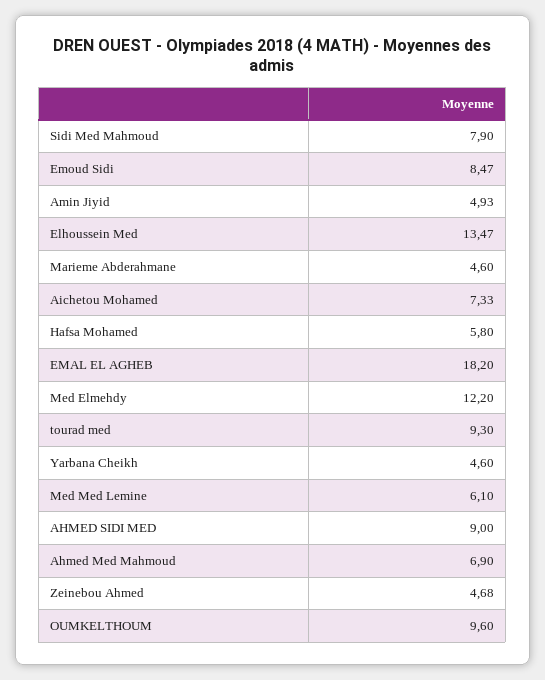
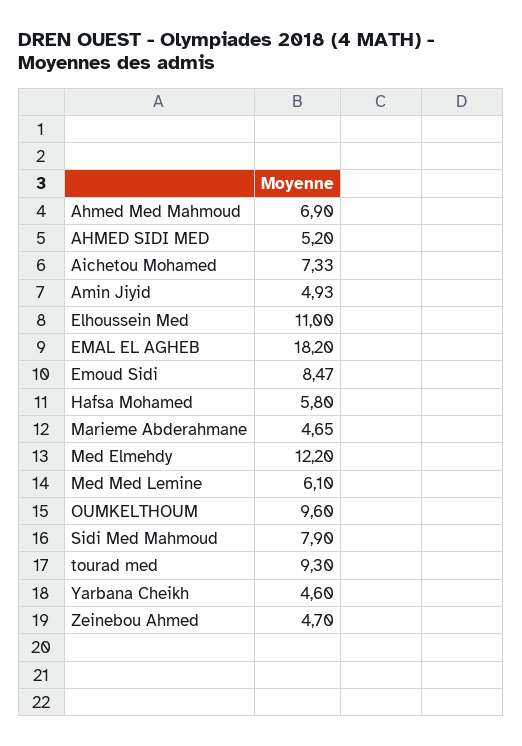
  {
    "Sidi Med Mahmoud": 7.9,
    "Emoud Sidi": 8.47,
    "Amin Jiyid": 4.93,
-   "Elhoussein Med": 13.47,
+   "Elhoussein Med": 11,
-   "Marieme Abderahmane": 4.6,
+   "Marieme Abderahmane": 4.65,
    "Aichetou Mohamed": 7.33,
    "Hafsa Mohamed": 5.8,
    "EMAL EL AGHEB": 18.2,
    "Med Elmehdy": 12.2,
    "tourad med": 9.3,
    "Yarbana Cheikh": 4.6,
    "Med Med Lemine": 6.1,
-   "AHMED SIDI MED": 9,
+   "AHMED SIDI MED": 5.2,
    "Ahmed Med Mahmoud": 6.9,
-   "Zeinebou Ahmed": 4.68,
+   "Zeinebou Ahmed": 4.7,
    "OUMKELTHOUM": 9.6
  }

